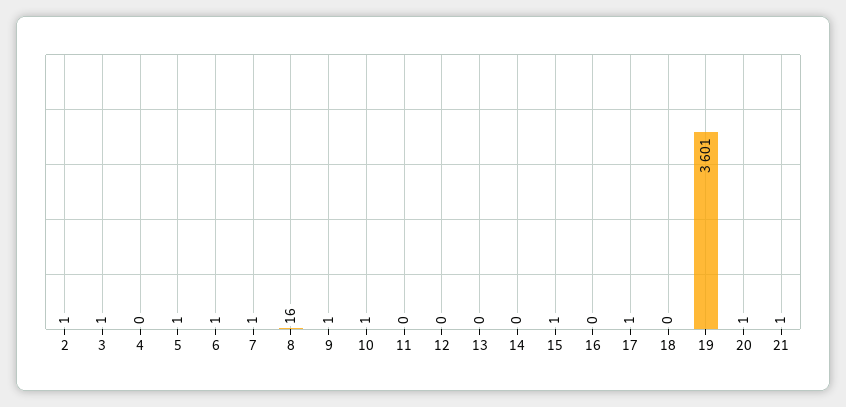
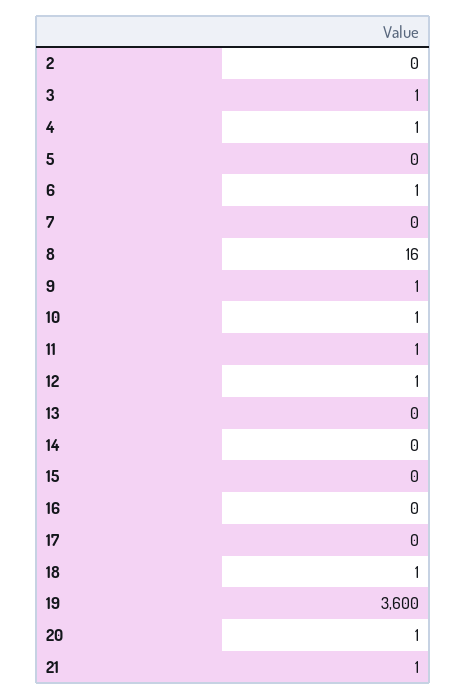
  {
-   "2": 1,
+   "2": 0,
    "3": 1,
-   "4": 0,
+   "4": 1,
-   "5": 1,
+   "5": 0,
    "6": 1,
-   "7": 1,
+   "7": 0,
    "8": 16,
    "9": 1,
    "10": 1,
-   "11": 0,
+   "11": 1,
-   "12": 0,
+   "12": 1,
    "13": 0,
    "14": 0,
-   "15": 1,
+   "15": 0,
    "16": 0,
-   "17": 1,
+   "17": 0,
-   "18": 0,
+   "18": 1,
-   "19": 3601,
+   "19": 3600,
    "20": 1,
    "21": 1
  }

